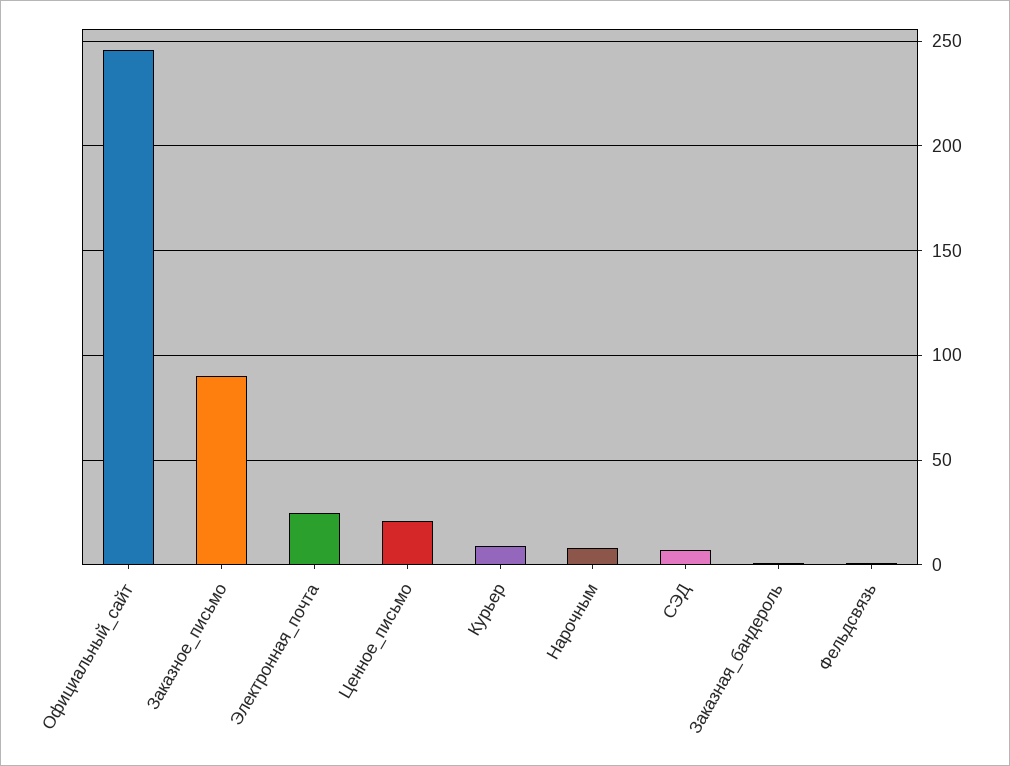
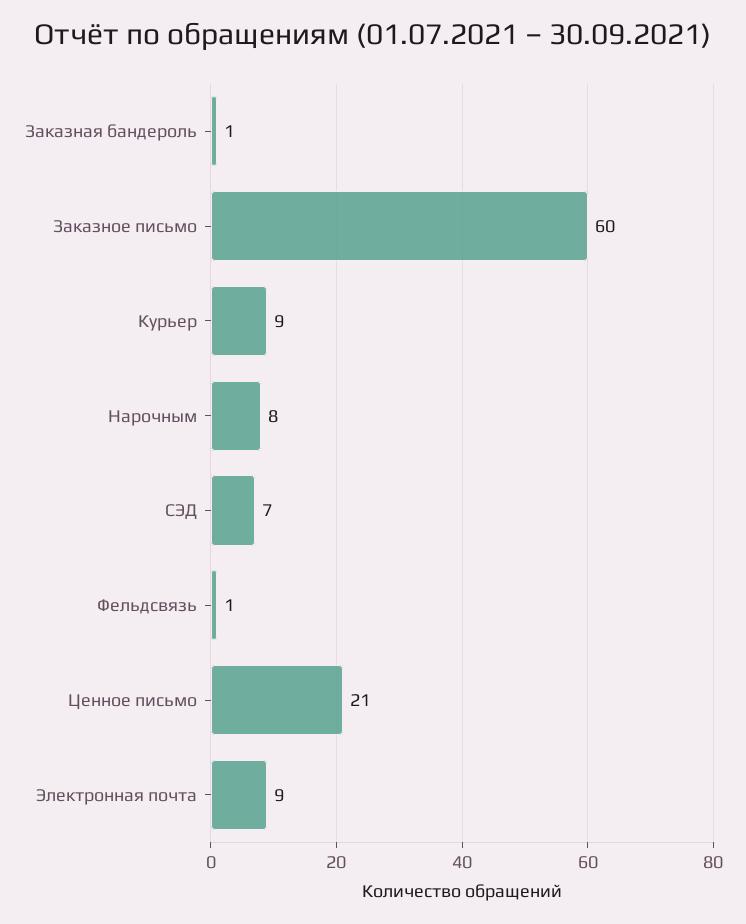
  {
-   "Официальный_сайт": 245,
-   "Заказное_письмо": 90,
+   "Заказное_письмо": 60,
-   "Электронная_почта": 25,
+   "Электронная_почта": 9,
    "Ценное_письмо": 21,
    "Курьер": 9,
    "Нарочным": 8,
    "СЭД": 7,
    "Заказная_бандероль": 1,
    "Фельдсвязь": 1
  }

